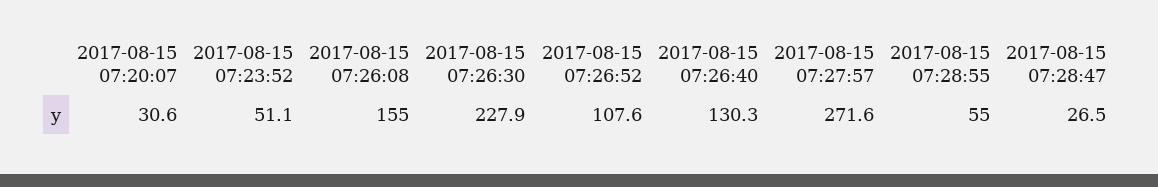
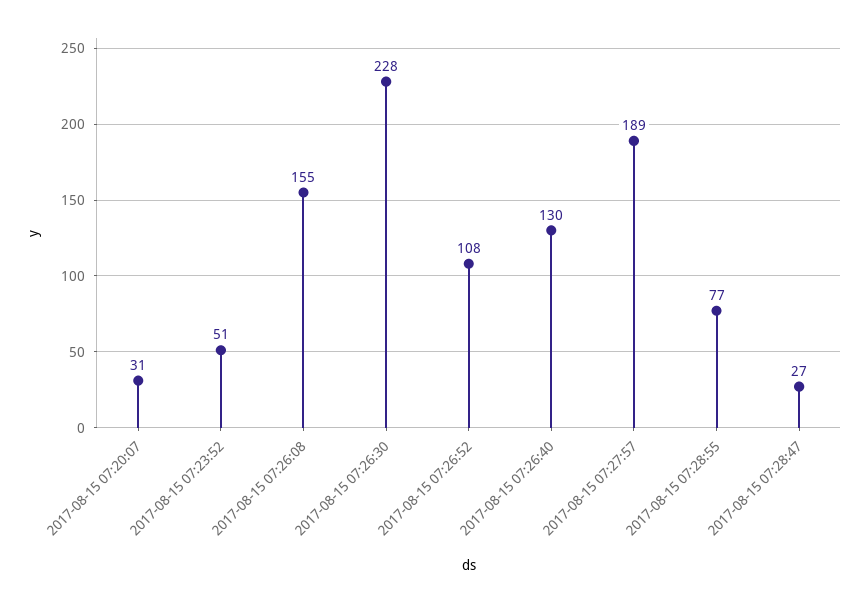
  {
    "2017-08-15 07:20:07": 30.6,
    "2017-08-15 07:23:52": 51.1,
    "2017-08-15 07:26:08": 155,
    "2017-08-15 07:26:30": 227.9,
    "2017-08-15 07:26:52": 107.6,
    "2017-08-15 07:26:40": 130.3,
-   "2017-08-15 07:27:57": 271.6,
+   "2017-08-15 07:27:57": 189,
-   "2017-08-15 07:28:55": 55,
+   "2017-08-15 07:28:55": 77,
    "2017-08-15 07:28:47": 26.5
  }

